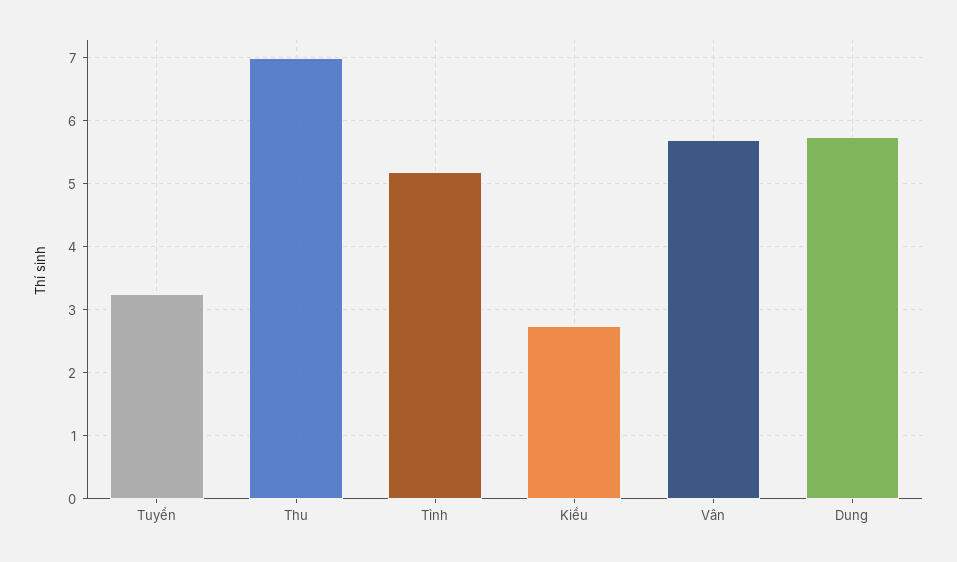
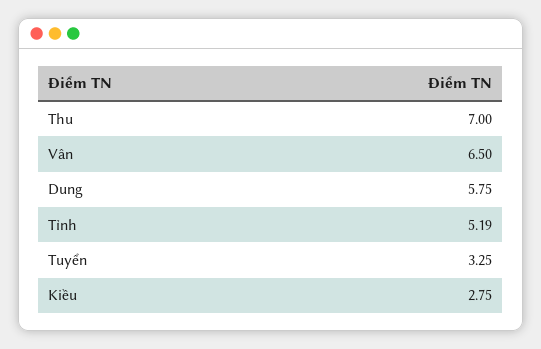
  {
    "Tuyển": 3.25,
    "Thu": 7,
    "Tỉnh": 5.19,
    "Kiều": 2.75,
-   "Vân": 5.7,
+   "Vân": 6.5,
    "Dung": 5.75
  }

